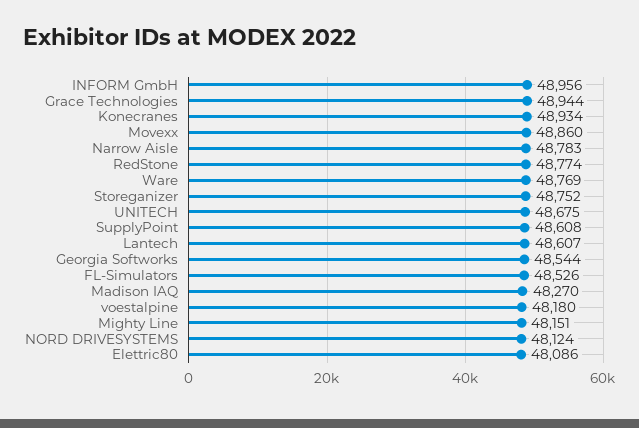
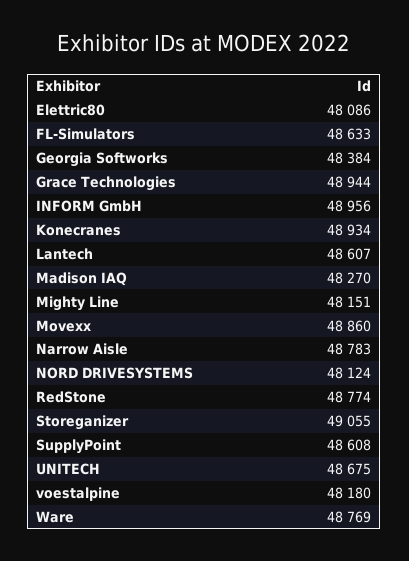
  {
    "INFORM GmbH": 48956,
    "Grace Technologies": 48944,
    "Konecranes": 48934,
    "Movexx": 48860,
    "Narrow Aisle": 48783,
    "RedStone": 48774,
    "Ware": 48769,
-   "Storeganizer": 48752,
+   "Storeganizer": 49055,
    "UNITECH": 48675,
    "SupplyPoint": 48608,
    "Lantech": 48607,
-   "Georgia Softworks": 48544,
+   "Georgia Softworks": 48384,
-   "FL-Simulators": 48526,
+   "FL-Simulators": 48633,
    "Madison IAQ": 48270,
    "voestalpine": 48180,
    "Mighty Line": 48151,
    "NORD DRIVESYSTEMS": 48124,
    "Elettric80": 48086
  }

